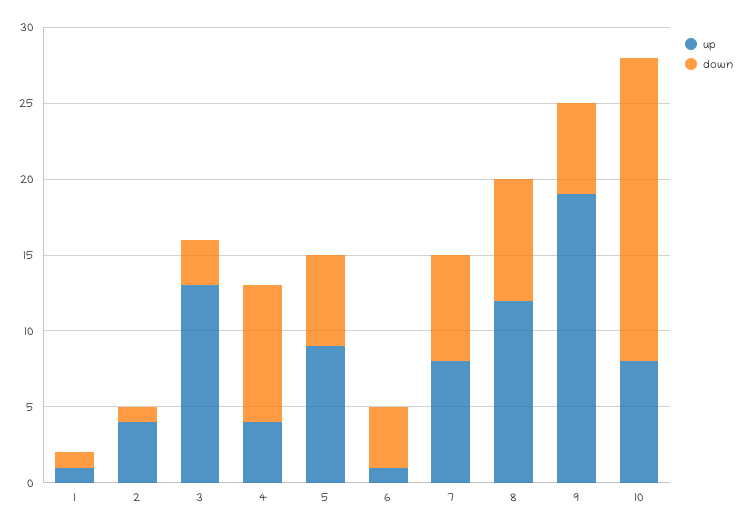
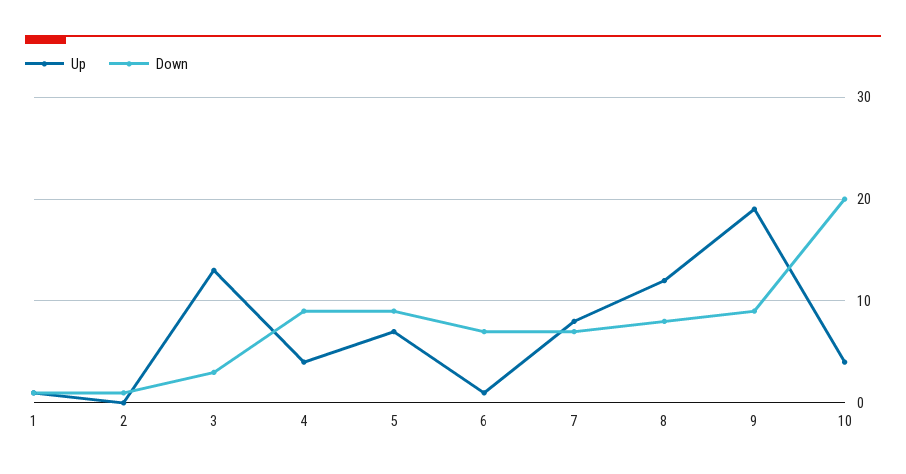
  {
    "up": {
      "1": 1,
-     "2": 4,
+     "2": 0,
      "3": 13,
      "4": 4,
-     "5": 9,
+     "5": 7,
      "6": 1,
      "7": 8,
      "8": 12,
      "9": 19,
-     "10": 8
+     "10": 4
    },
    "down": {
      "1": 1,
      "2": 1,
      "3": 3,
      "4": 9,
-     "5": 6,
+     "5": 9,
-     "6": 4,
+     "6": 7,
      "7": 7,
      "8": 8,
-     "9": 6,
+     "9": 9,
      "10": 20
    }
  }

